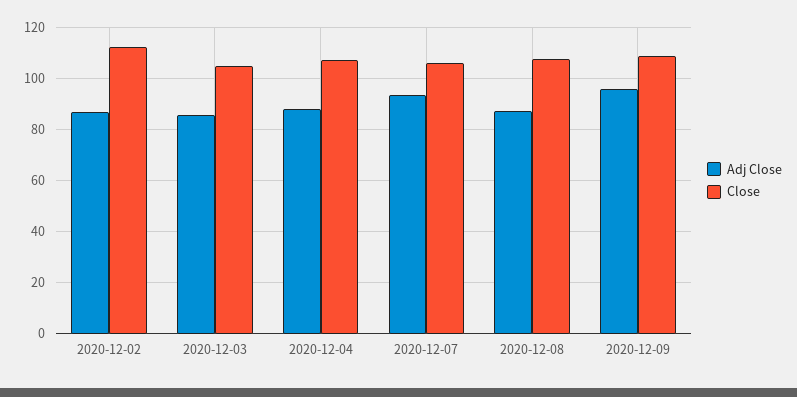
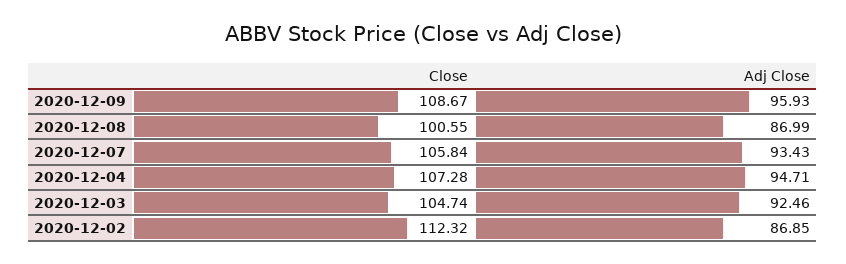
  {
    "Adj Close": {
      "2020-12-02": 86.85,
-     "2020-12-03": 85,
+     "2020-12-03": 92.46,
-     "2020-12-04": 87.5,
+     "2020-12-04": 94.71,
      "2020-12-07": 93.43,
      "2020-12-08": 86.99,
      "2020-12-09": 95.93
    },
    "Close": {
      "2020-12-02": 112.32,
      "2020-12-03": 104.74,
      "2020-12-04": 107.28,
      "2020-12-07": 105.84,
-     "2020-12-08": 107.5,
+     "2020-12-08": 100.55,
      "2020-12-09": 108.67
    }
  }

